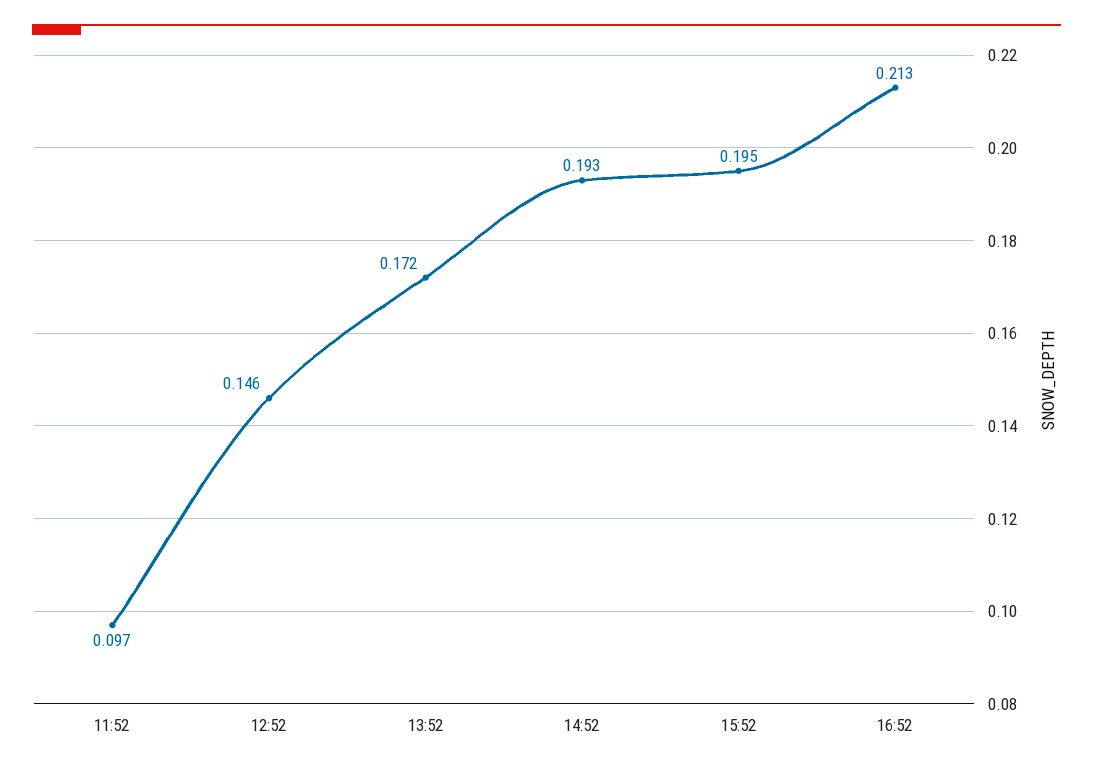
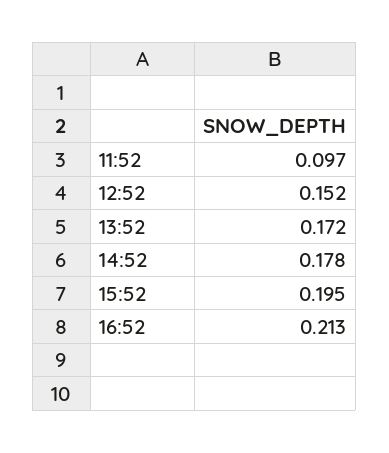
  {
    "11:52": 0.097,
-   "12:52": 0.146,
+   "12:52": 0.152,
    "13:52": 0.172,
-   "14:52": 0.193,
+   "14:52": 0.178,
    "15:52": 0.195,
    "16:52": 0.213
  }

